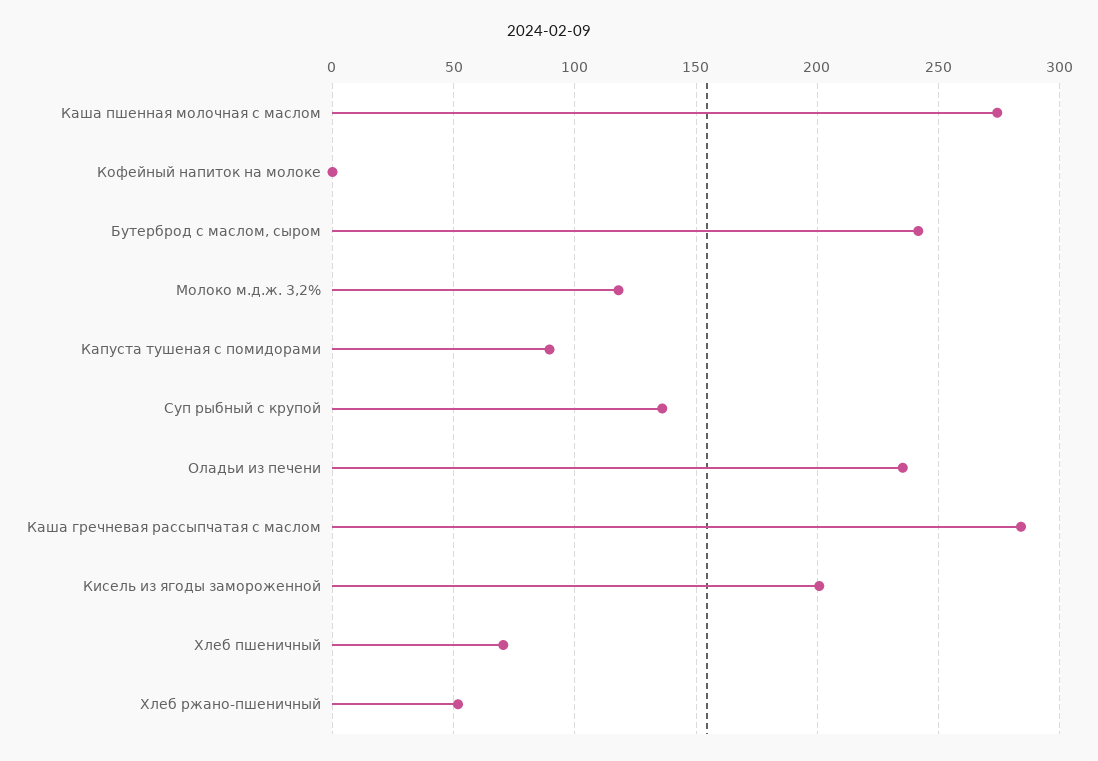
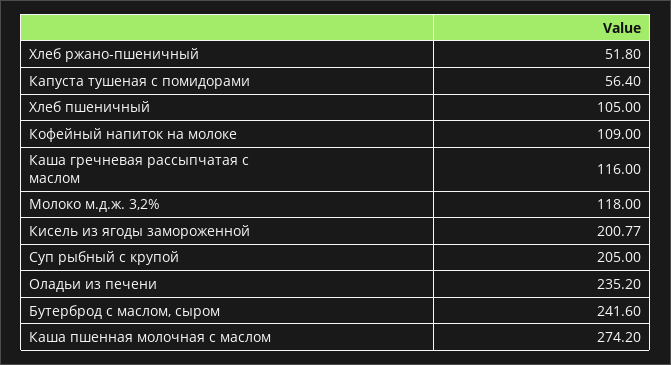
  {
    "Каша пшенная молочная с маслом": 274.2,
-   "Кофейный напиток на молоке": 0,
+   "Кофейный напиток на молоке": 109,
    "Бутерброд с маслом, сыром": 241.6,
    "Молоко м.д.ж. 3,2%": 118,
-   "Капуста тушеная с помидорами": 90,
+   "Капуста тушеная с помидорами": 56.4,
-   "Суп рыбный с крупой": 135,
+   "Суп рыбный с крупой": 205,
    "Оладьи из печени": 235.2,
-   "Каша гречневая рассыпчатая с маслом": 285,
+   "Каша гречневая рассыпчатая с маслом": 116,
    "Кисель из ягоды замороженной": 200.77,
-   "Хлеб пшеничный": 70,
+   "Хлеб пшеничный": 105,
    "Хлеб ржано-пшеничный": 51.8
  }

